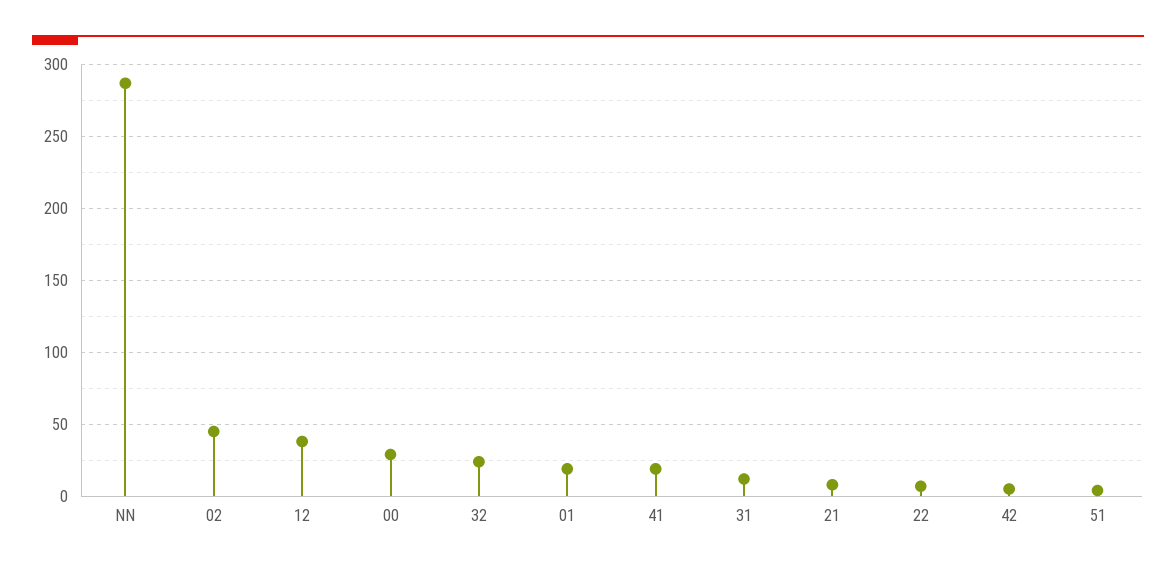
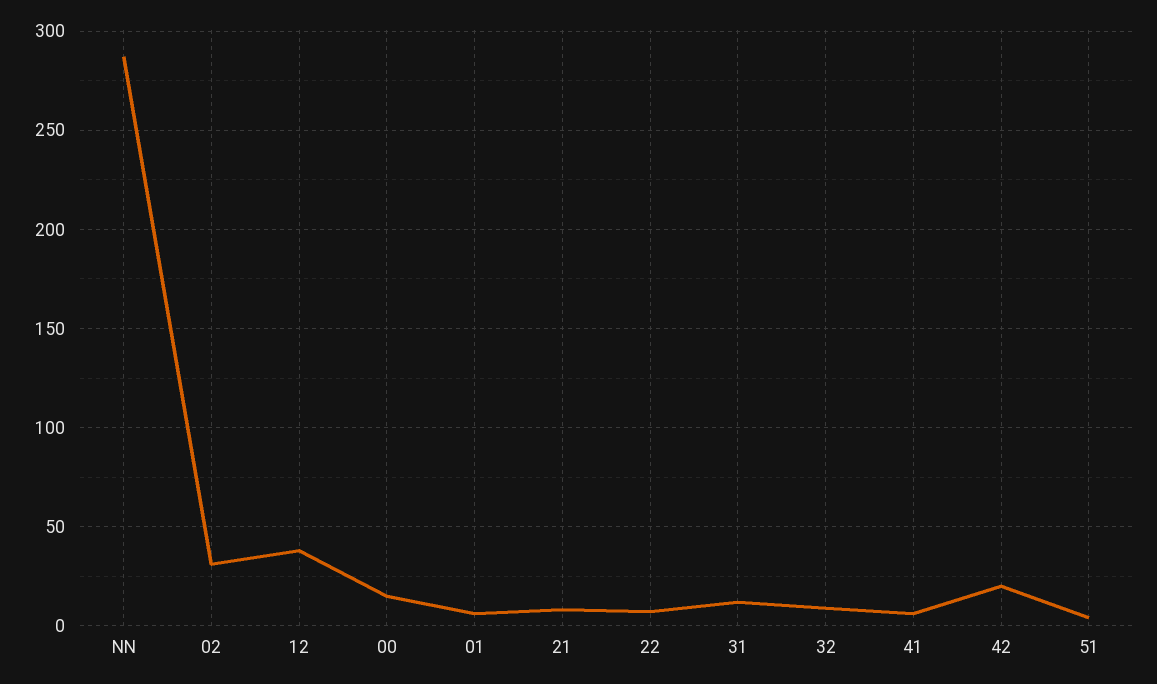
  {
    "NN": 285,
-   "02": 45,
+   "02": 30,
    "12": 40,
-   "00": 30,
+   "00": 15,
-   "32": 25,
+   "32": 10,
-   "01": 20,
+   "01": 5,
-   "41": 20,
+   "41": 5,
    "31": 10,
    "21": 10,
    "22": 5,
-   "42": 5,
+   "42": 20,
    "51": 5
  }

